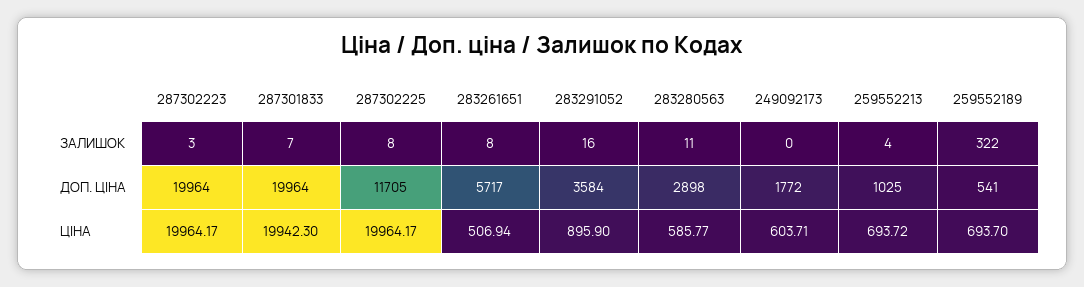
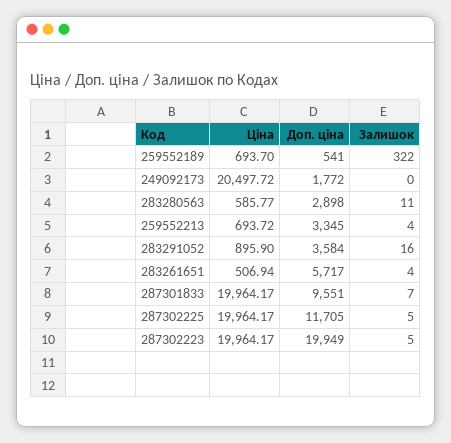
  {
    "287302223": {
-     "ЗАЛИШОК": 3,
+     "ЗАЛИШОК": 5,
-     "ДОП. ЦІНА": 19964,
+     "ДОП. ЦІНА": 19949,
      "ЦІНА": 19964.17
    },
    "287301833": {
      "ЗАЛИШОК": 7,
-     "ДОП. ЦІНА": 19964,
+     "ДОП. ЦІНА": 9551,
-     "ЦІНА": 19942.3
+     "ЦІНА": 19964.17
    },
    "287302225": {
-     "ЗАЛИШОК": 8,
+     "ЗАЛИШОК": 5,
      "ДОП. ЦІНА": 11705,
      "ЦІНА": 19964.17
    },
    "283261651": {
-     "ЗАЛИШОК": 8,
+     "ЗАЛИШОК": 4,
      "ДОП. ЦІНА": 5717,
      "ЦІНА": 506.94
    },
    "283291052": {
      "ЗАЛИШОК": 16,
      "ДОП. ЦІНА": 3584,
      "ЦІНА": 895.9
    },
    "283280563": {
      "ЗАЛИШОК": 11,
      "ДОП. ЦІНА": 2898,
      "ЦІНА": 585.77
    },
    "249092173": {
      "ЗАЛИШОК": 0,
      "ДОП. ЦІНА": 1772,
-     "ЦІНА": 603.71
+     "ЦІНА": 20497.72
    },
    "259552213": {
      "ЗАЛИШОК": 4,
-     "ДОП. ЦІНА": 1025,
+     "ДОП. ЦІНА": 3345,
      "ЦІНА": 693.72
    },
    "259552189": {
      "ЗАЛИШОК": 322,
      "ДОП. ЦІНА": 541,
      "ЦІНА": 693.7
    }
  }

